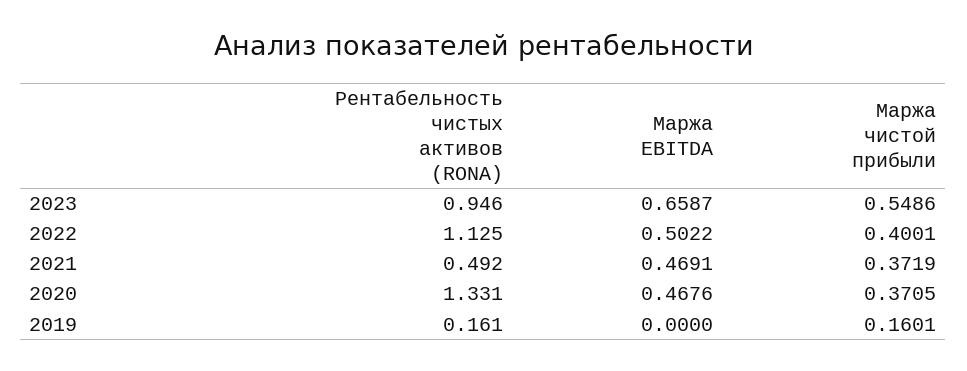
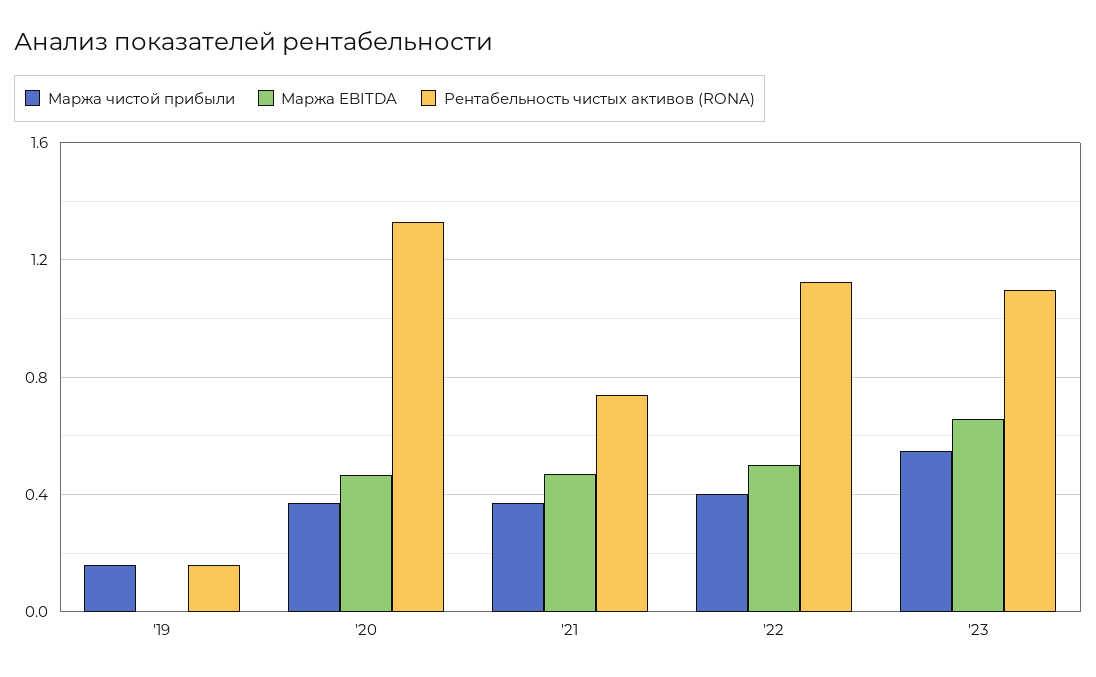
  {
    "Рентабельность чистых активов (RONA)": {
-     "2023": 0.946,
+     "2023": 1.1,
      "2022": 1.125,
-     "2021": 0.492,
+     "2021": 0.75,
      "2020": 1.331,
      "2019": 0.161
    },
    "Маржа EBITDA": {
      "2023": 0.6587,
      "2022": 0.5022,
      "2021": 0.4691,
      "2020": 0.4676,
      "2019": 0
    },
    "Маржа чистой прибыли": {
      "2023": 0.5486,
      "2022": 0.4001,
      "2021": 0.3719,
      "2020": 0.3705,
      "2019": 0.1601
    }
  }

